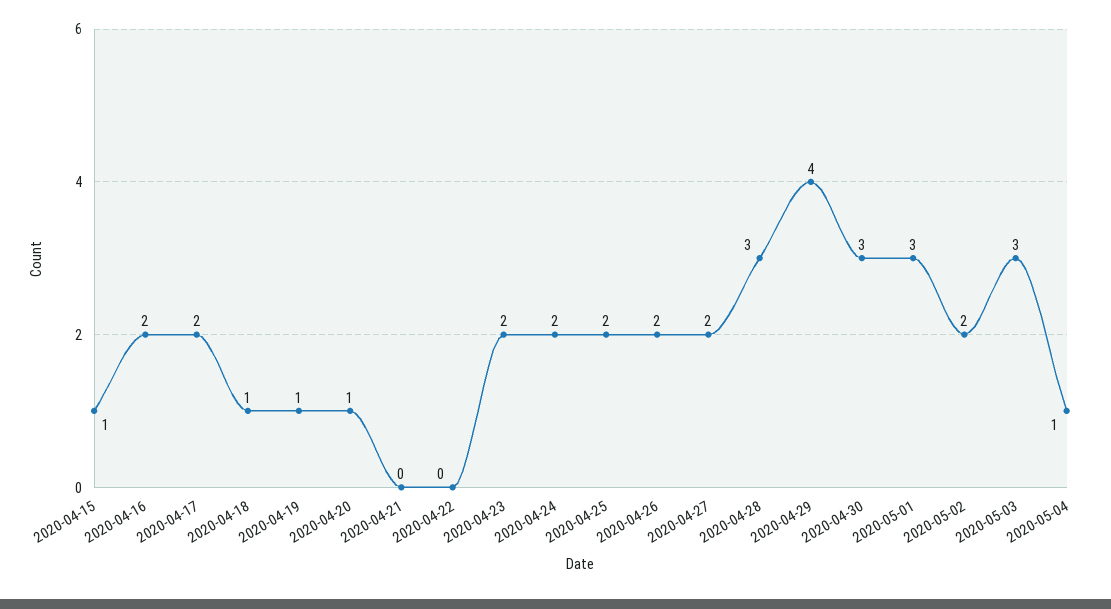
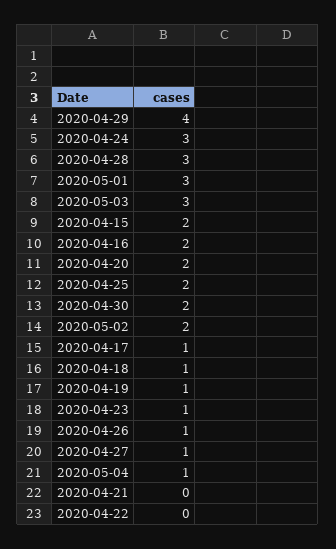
  {
-   "2020-04-15": 1,
+   "2020-04-15": 2,
    "2020-04-16": 2,
-   "2020-04-17": 2,
+   "2020-04-17": 1,
    "2020-04-18": 1,
    "2020-04-19": 1,
-   "2020-04-20": 1,
+   "2020-04-20": 2,
    "2020-04-21": 0,
    "2020-04-22": 0,
-   "2020-04-23": 2,
+   "2020-04-23": 1,
-   "2020-04-24": 2,
+   "2020-04-24": 3,
    "2020-04-25": 2,
-   "2020-04-26": 2,
+   "2020-04-26": 1,
-   "2020-04-27": 2,
+   "2020-04-27": 1,
    "2020-04-28": 3,
    "2020-04-29": 4,
-   "2020-04-30": 3,
+   "2020-04-30": 2,
    "2020-05-01": 3,
    "2020-05-02": 2,
    "2020-05-03": 3,
    "2020-05-04": 1
  }

